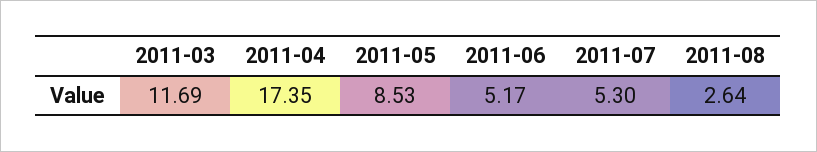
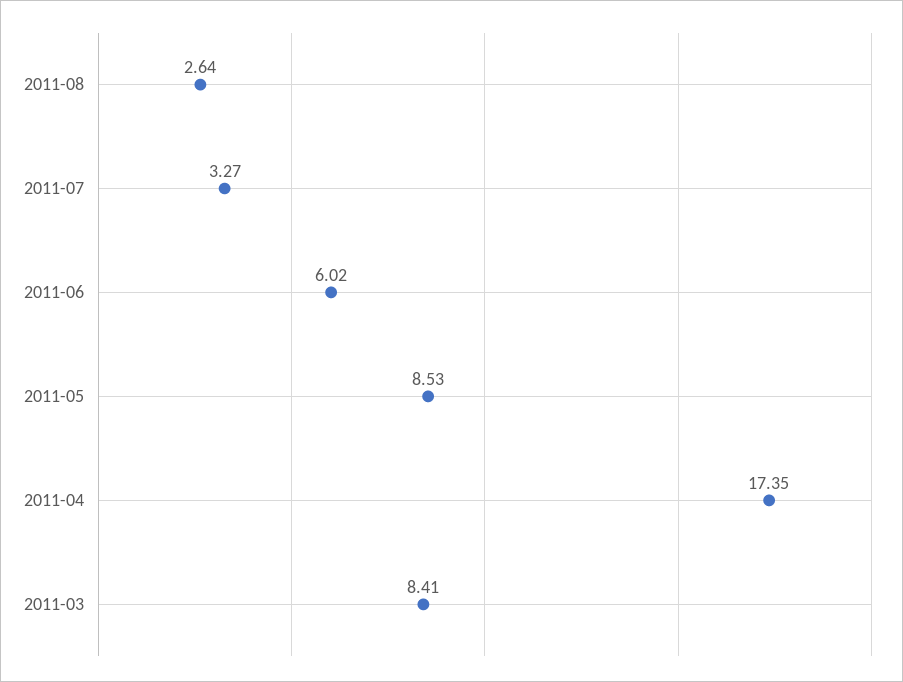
  {
-   "2011-03": 11.69,
+   "2011-03": 8.41,
    "2011-04": 17.35,
    "2011-05": 8.53,
-   "2011-06": 5.17,
+   "2011-06": 6.02,
-   "2011-07": 5.3,
+   "2011-07": 3.27,
    "2011-08": 2.64
  }

